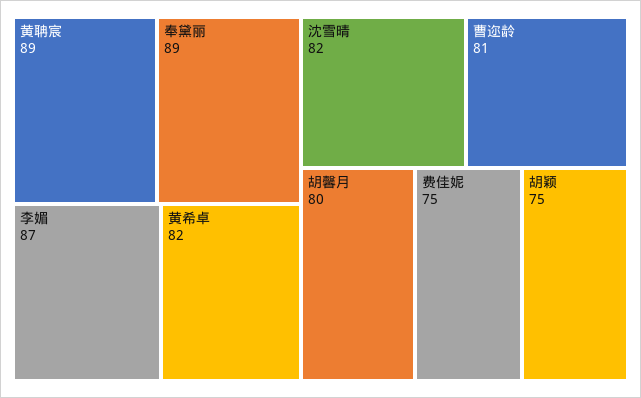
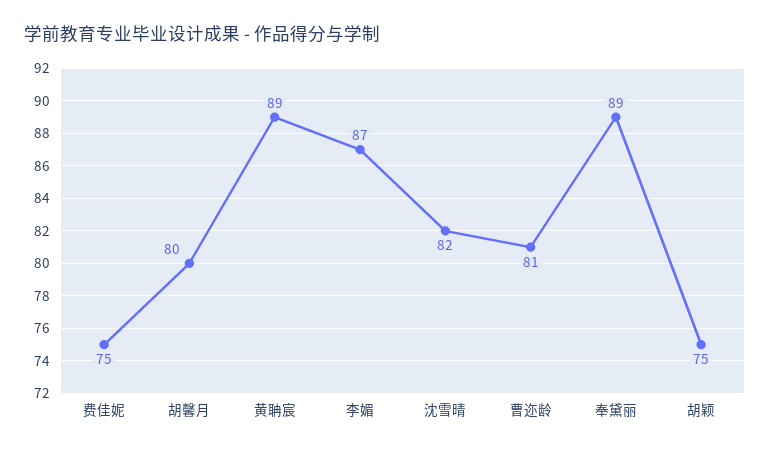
  {
    "黄聃宸": 89,
    "奉黛丽": 89,
    "李媚": 87,
-   "黄希卓": 82,
    "沈雪晴": 82,
    "曹迩龄": 81,
    "胡馨月": 80,
    "费佳妮": 75,
    "胡颖": 75
  }

